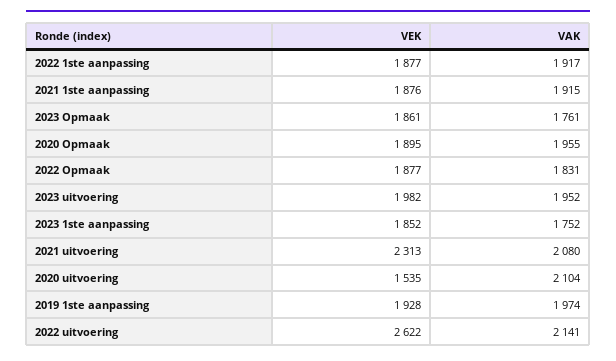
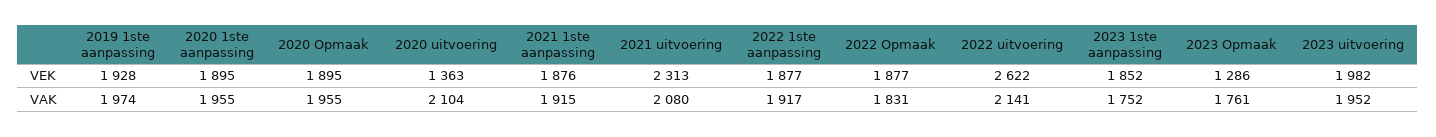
  {
    "VEK": {
      "2022 1ste aanpassing": 1877,
      "2021 1ste aanpassing": 1876,
-     "2023 Opmaak": 1861,
+     "2023 Opmaak": 1286,
      "2020 Opmaak": 1895,
      "2022 Opmaak": 1877,
      "2023 uitvoering": 1982,
      "2023 1ste aanpassing": 1852,
      "2021 uitvoering": 2313,
-     "2020 uitvoering": 1535,
+     "2020 uitvoering": 1363,
      "2019 1ste aanpassing": 1928,
-     "2022 uitvoering": 2622
+     "2022 uitvoering": 2622,
+     "2020 1ste aanpassing": 1895
    },
    "VAK": {
      "2022 1ste aanpassing": 1917,
      "2021 1ste aanpassing": 1915,
      "2023 Opmaak": 1761,
      "2020 Opmaak": 1955,
      "2022 Opmaak": 1831,
      "2023 uitvoering": 1952,
      "2023 1ste aanpassing": 1752,
      "2021 uitvoering": 2080,
      "2020 uitvoering": 2104,
      "2019 1ste aanpassing": 1974,
-     "2022 uitvoering": 2141
+     "2022 uitvoering": 2141,
+     "2020 1ste aanpassing": 1955
    }
  }

